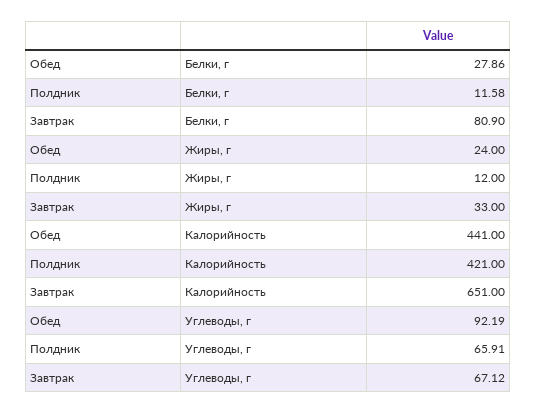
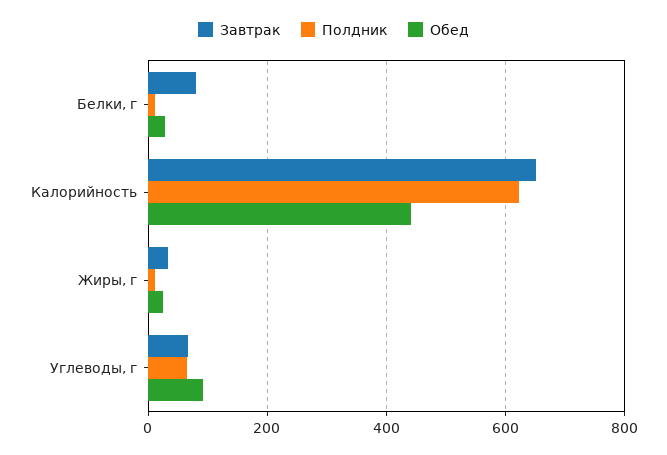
  {
    "Обед": {
      "Белки, г": 27.86,
      "Жиры, г": 24,
      "Калорийность": 441,
      "Углеводы, г": 92.19
    },
    "Полдник": {
      "Белки, г": 11.58,
      "Жиры, г": 12,
-     "Калорийность": 421,
+     "Калорийность": 620,
      "Углеводы, г": 65.91
    },
    "Завтрак": {
      "Белки, г": 80.9,
      "Жиры, г": 33,
      "Калорийность": 651,
      "Углеводы, г": 67.12
    }
  }

